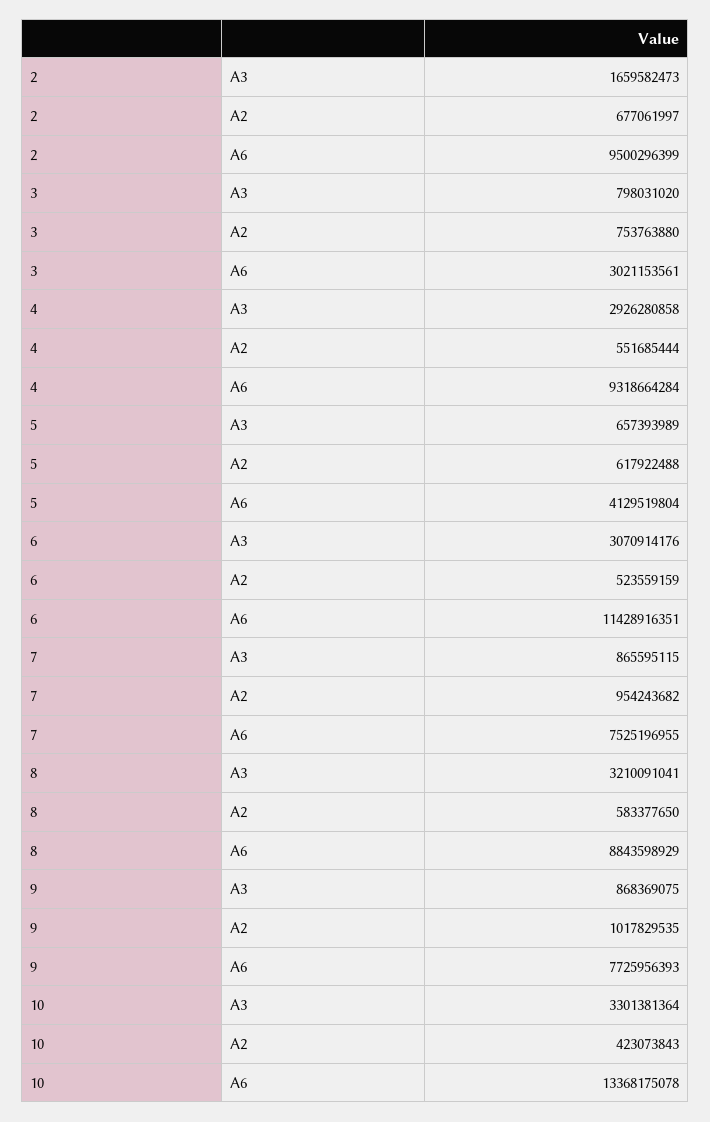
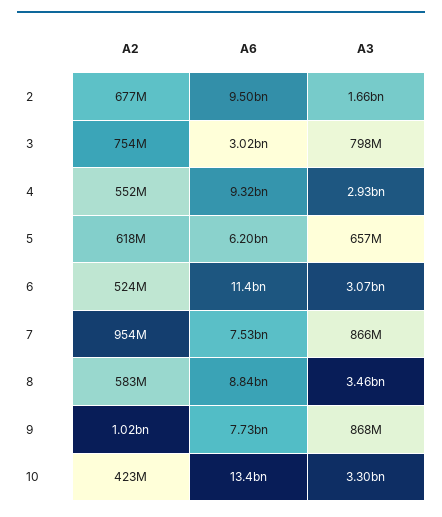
  {
    "2": {
      "A3": 1659582473,
      "A2": 677061997,
      "A6": 9500296399
    },
    "3": {
      "A3": 798031020,
      "A2": 753763880,
      "A6": 3021153561
    },
    "4": {
      "A3": 2926280858,
      "A2": 551685444,
      "A6": 9318664284
    },
    "5": {
      "A3": 657393989,
      "A2": 617922488,
-     "A6": 4129519804
+     "A6": 6200000000
    },
    "6": {
      "A3": 3070914176,
      "A2": 523559159,
      "A6": 11428916351
    },
    "7": {
      "A3": 865595115,
      "A2": 954243682,
      "A6": 7525196955
    },
    "8": {
-     "A3": 3210091041,
+     "A3": 3460000000,
      "A2": 583377650,
      "A6": 8843598929
    },
    "9": {
      "A3": 868369075,
      "A2": 1017829535,
      "A6": 7725956393
    },
    "10": {
      "A3": 3301381364,
      "A2": 423073843,
      "A6": 13368175078
    }
  }

